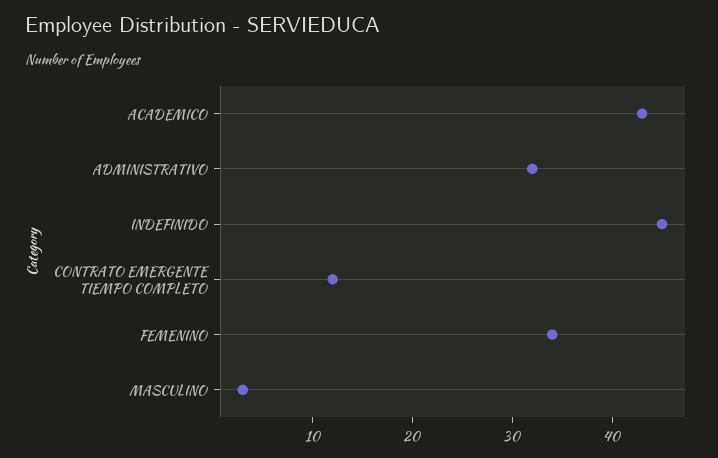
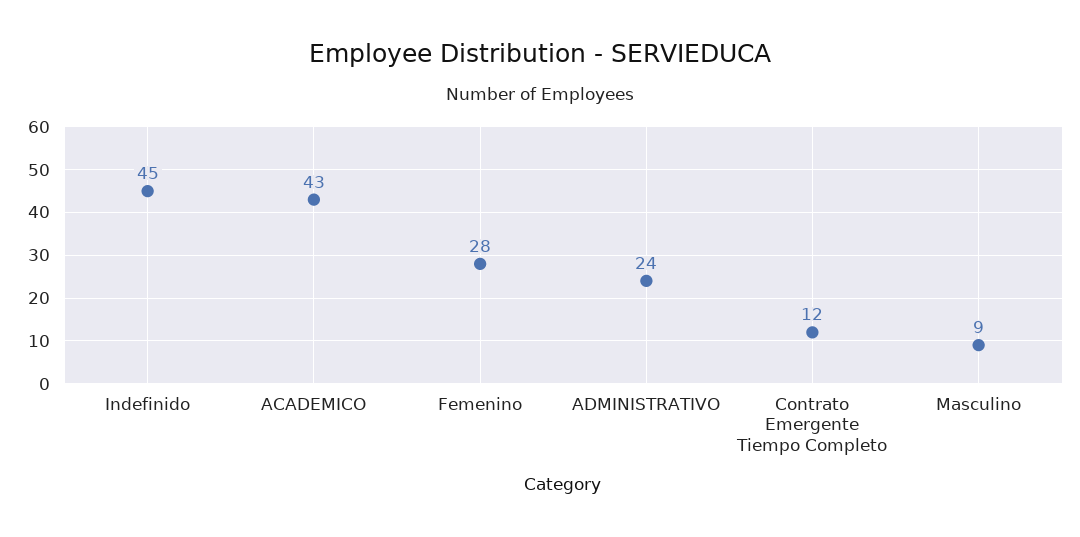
  {
    "ACADEMICO": 43,
-   "ADMINISTRATIVO": 32,
+   "ADMINISTRATIVO": 24,
    "INDEFINIDO": 45,
    "CONTRATO EMERGENTE TIEMPO COMPLETO": 12,
-   "FEMENINO": 34,
+   "FEMENINO": 28,
-   "MASCULINO": 3
+   "MASCULINO": 9
  }

